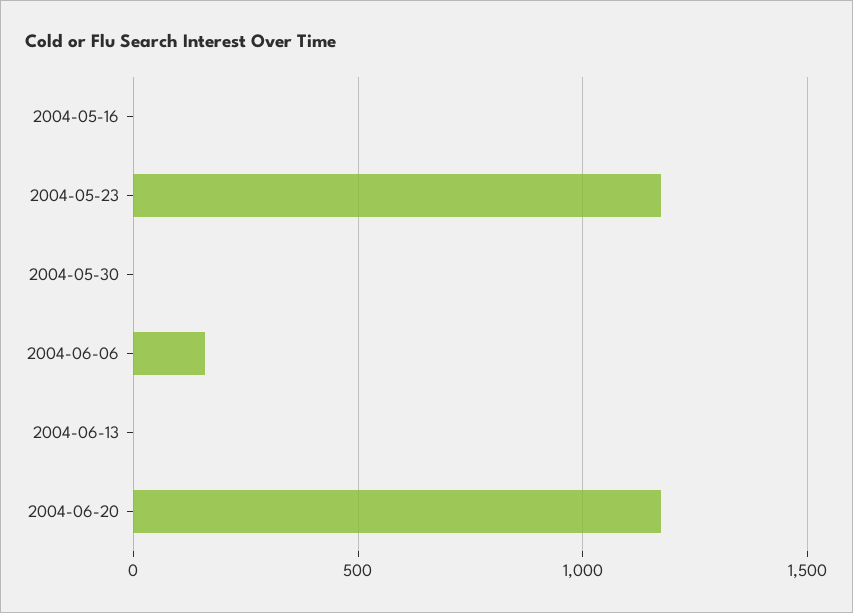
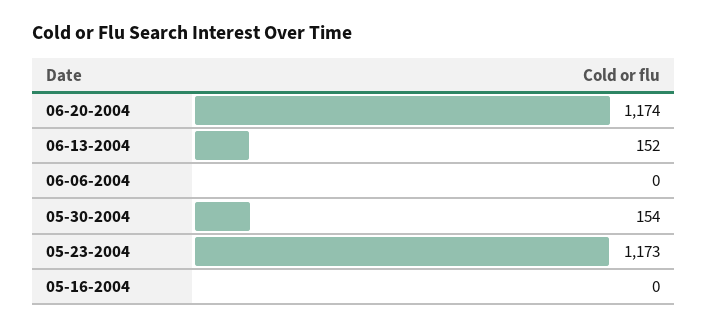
  {
    "2004-05-16": 0,
    "2004-05-23": 1173,
-   "2004-05-30": 0,
+   "2004-05-30": 154,
-   "2004-06-06": 150,
+   "2004-06-06": 0,
-   "2004-06-13": 0,
+   "2004-06-13": 152,
    "2004-06-20": 1174
  }

